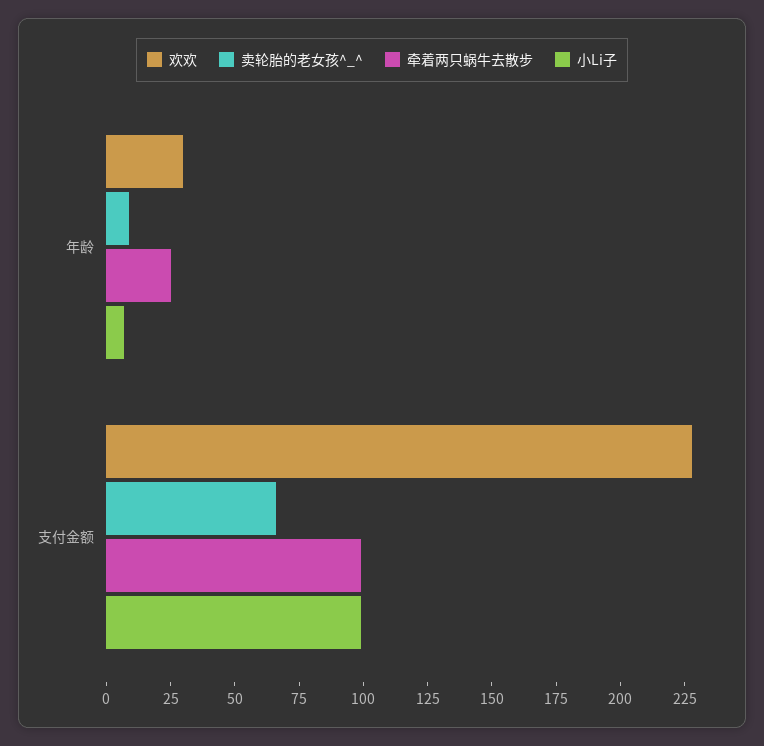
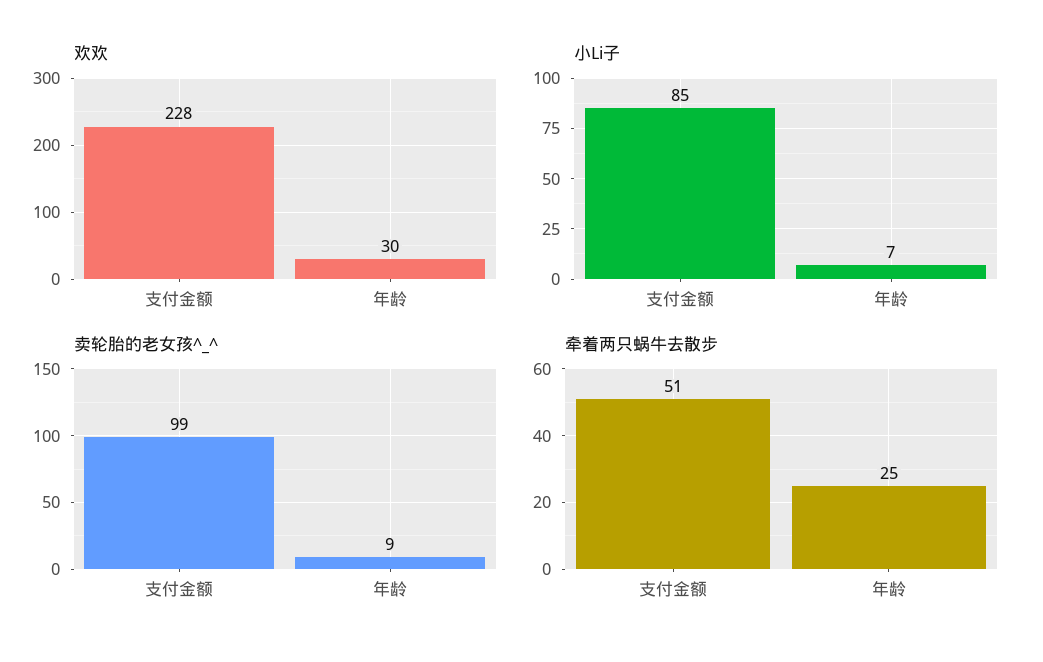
  {
    "欢欢": {
      "年龄": 30,
      "支付金额": 228
    },
    "卖轮胎的老女孩^_^": {
      "年龄": 9,
-     "支付金额": 65
+     "支付金额": 99
    },
    "牵着两只蜗牛去散步": {
      "年龄": 25,
-     "支付金额": 100
+     "支付金额": 51
    },
    "小Li子": {
      "年龄": 7,
-     "支付金额": 100
+     "支付金额": 85
    }
  }

